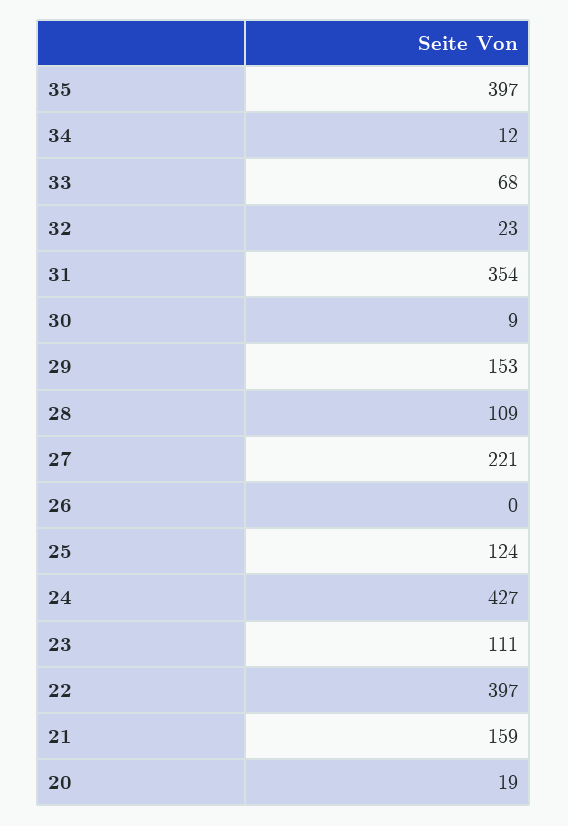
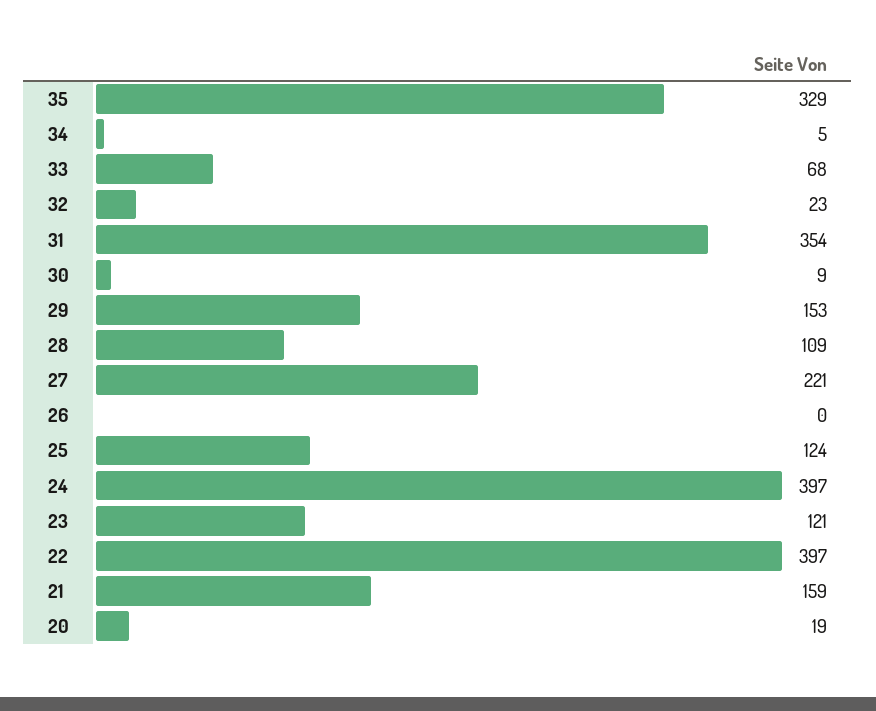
  {
-   "35": 397,
+   "35": 329,
-   "34": 12,
+   "34": 5,
    "33": 68,
    "32": 23,
    "31": 354,
    "30": 9,
    "29": 153,
    "28": 109,
    "27": 221,
    "26": 0,
    "25": 124,
-   "24": 427,
+   "24": 397,
-   "23": 111,
+   "23": 121,
    "22": 397,
    "21": 159,
    "20": 19
  }

